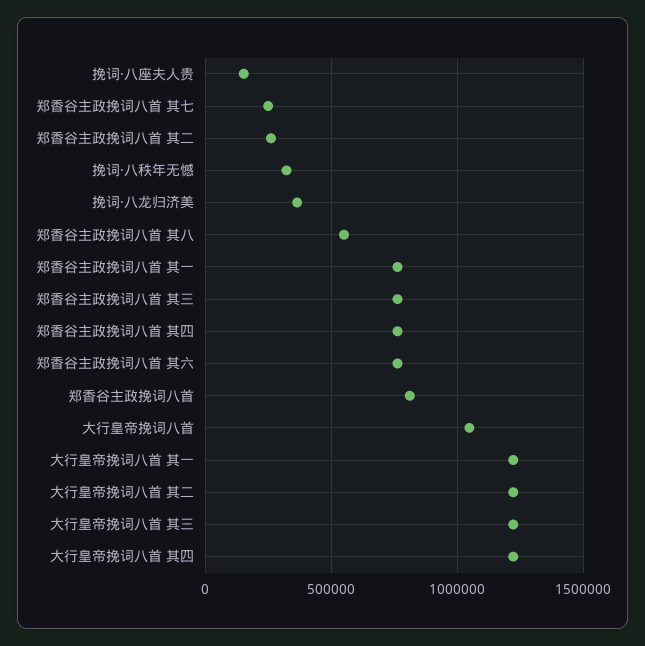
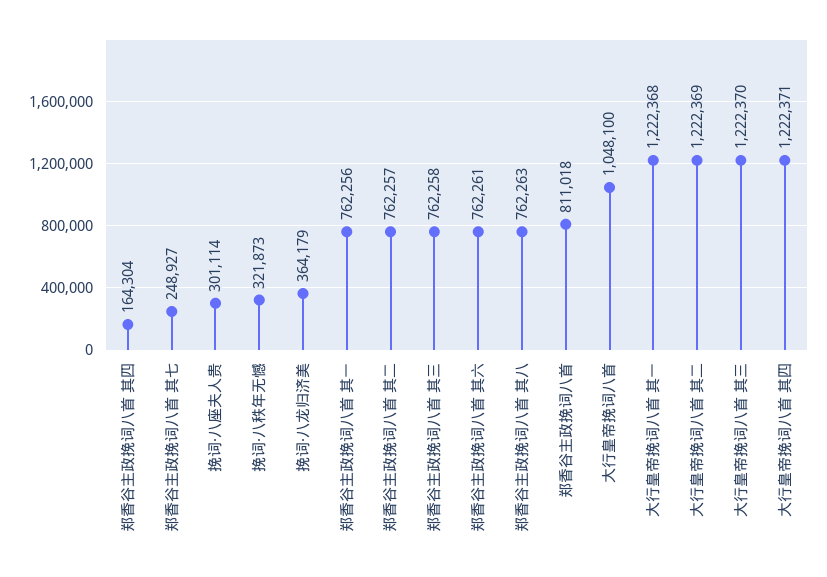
  {
-   "挽词·八座夫人贵": 150000,
+   "挽词·八座夫人贵": 301114,
    "郑香谷主政挽词八首 其七": 248927,
-   "郑香谷主政挽词八首 其二": 250000,
+   "郑香谷主政挽词八首 其二": 762257,
    "挽词·八秩年无憾": 321873,
    "挽词·八龙归济美": 364179,
-   "郑香谷主政挽词八首 其八": 550000,
+   "郑香谷主政挽词八首 其八": 762263,
    "郑香谷主政挽词八首 其一": 762256,
    "郑香谷主政挽词八首 其三": 762258,
-   "郑香谷主政挽词八首 其四": 750000,
+   "郑香谷主政挽词八首 其四": 164304,
    "郑香谷主政挽词八首 其六": 762261,
    "郑香谷主政挽词八首": 811018,
    "大行皇帝挽词八首": 1048100,
    "大行皇帝挽词八首 其一": 1222368,
    "大行皇帝挽词八首 其二": 1222369,
    "大行皇帝挽词八首 其三": 1222370,
    "大行皇帝挽词八首 其四": 1222371
  }

